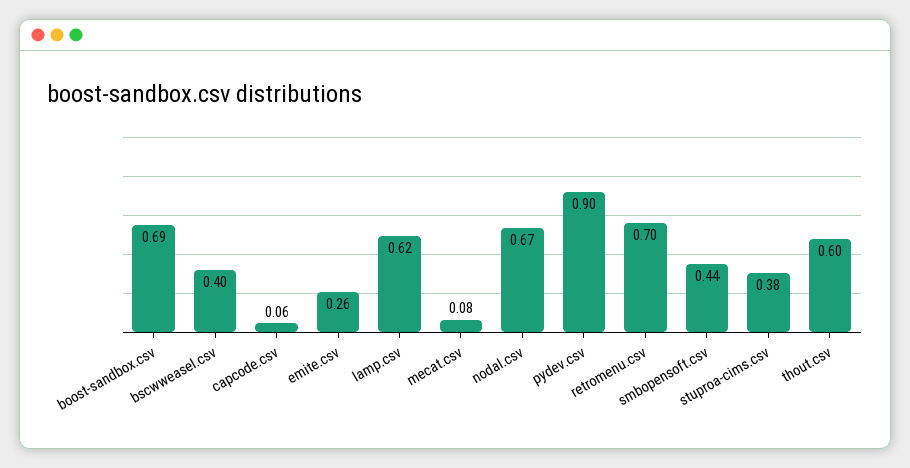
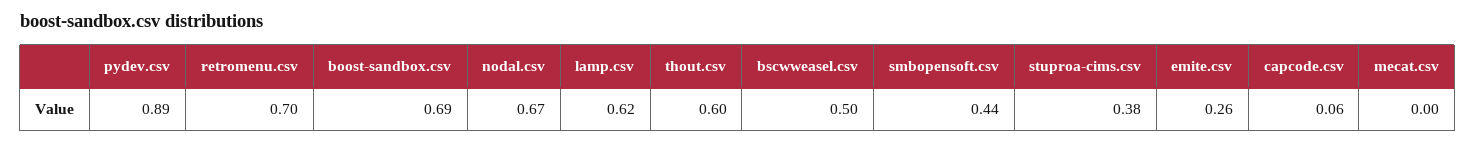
  {
    "boost-sandbox.csv": 0.69,
-   "bscwweasel.csv": 0.4,
+   "bscwweasel.csv": 0.5,
    "capcode.csv": 0.06,
    "emite.csv": 0.26,
    "lamp.csv": 0.62,
-   "mecat.csv": 0.08,
+   "mecat.csv": 0,
    "nodal.csv": 0.67,
-   "pydev.csv": 0.9,
+   "pydev.csv": 0.89,
    "retromenu.csv": 0.7,
    "smbopensoft.csv": 0.44,
    "stuproa-cims.csv": 0.38,
    "thout.csv": 0.6
  }

